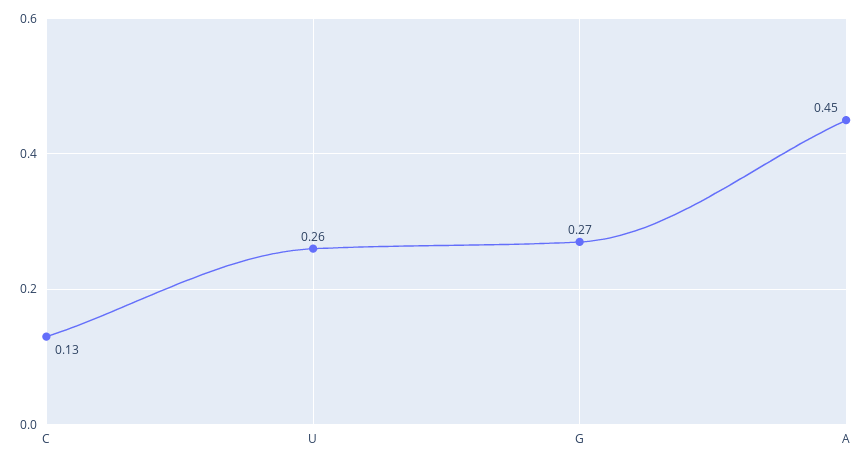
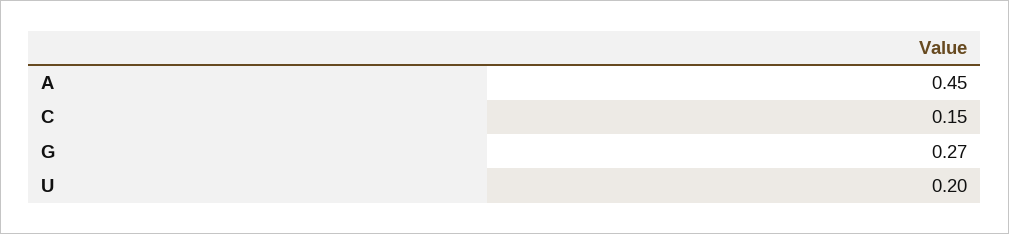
  {
-   "C": 0.13,
+   "C": 0.15,
-   "U": 0.26,
+   "U": 0.2,
    "G": 0.27,
    "A": 0.45
  }

